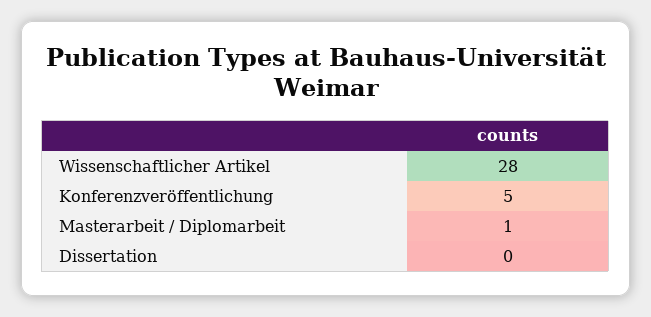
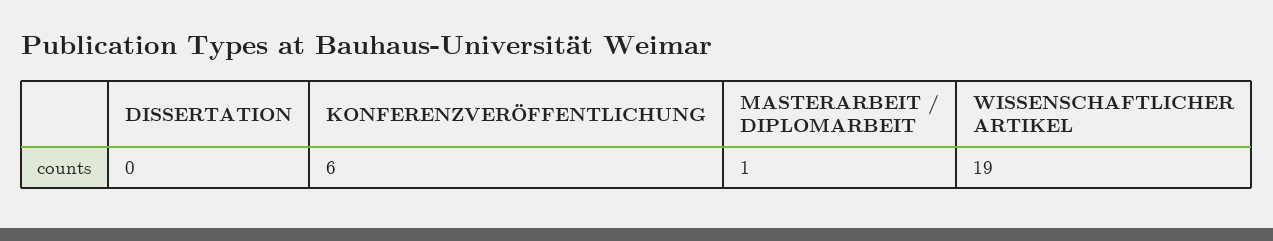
  {
-   "Wissenschaftlicher Artikel": 28,
+   "Wissenschaftlicher Artikel": 19,
-   "Konferenzveröffentlichung": 5,
+   "Konferenzveröffentlichung": 6,
    "Masterarbeit / Diplomarbeit": 1,
    "Dissertation": 0
  }

